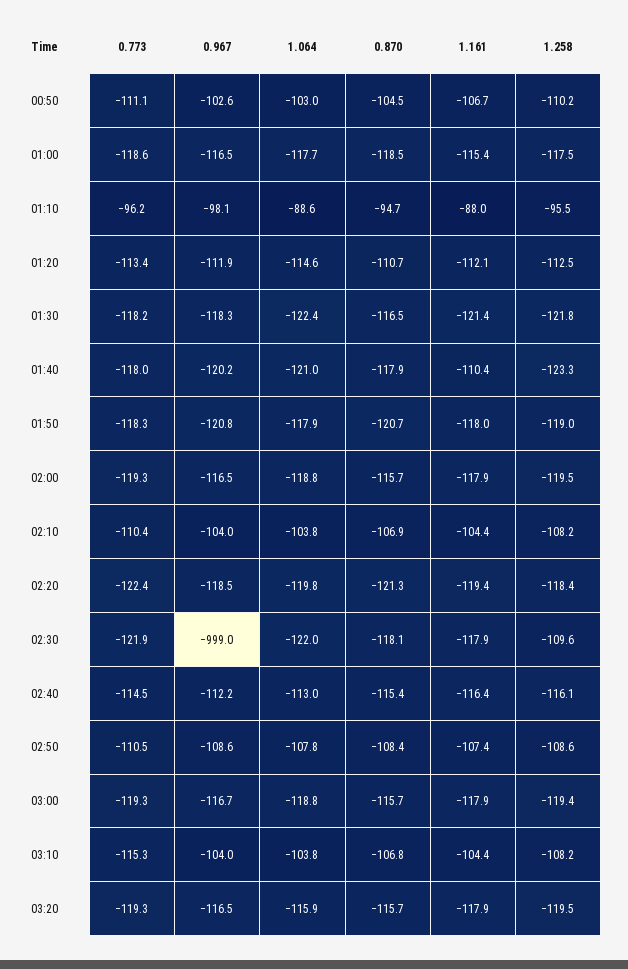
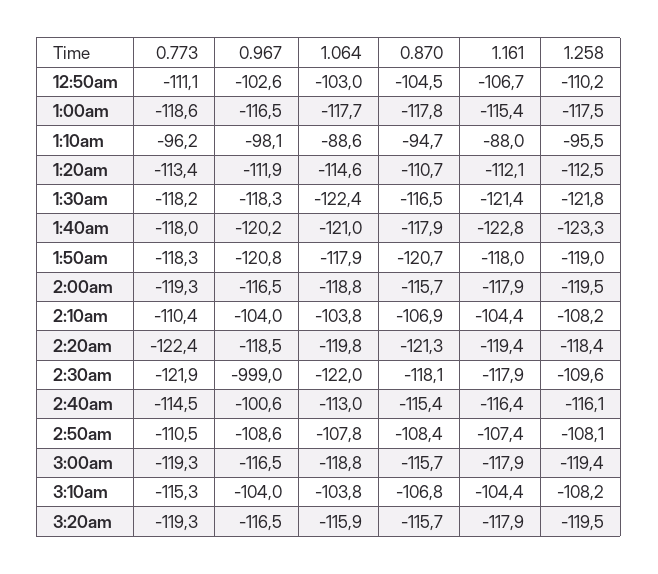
  {
    "0.773": {
      "00:50": -111.1,
      "01:00": -118.6,
      "01:10": -96.2,
      "01:20": -113.4,
      "01:30": -118.2,
      "01:40": -118,
      "01:50": -118.3,
      "02:00": -119.3,
      "02:10": -110.4,
      "02:20": -122.4,
      "02:30": -121.9,
      "02:40": -114.5,
      "02:50": -110.5,
      "03:00": -119.3,
      "03:10": -115.3,
      "03:20": -119.3
    },
    "0.967": {
      "00:50": -102.6,
      "01:00": -116.5,
      "01:10": -98.1,
      "01:20": -111.9,
      "01:30": -118.3,
      "01:40": -120.2,
      "01:50": -120.8,
      "02:00": -116.5,
      "02:10": -104,
      "02:20": -118.5,
      "02:30": -999,
-     "02:40": -112.2,
+     "02:40": -100.6,
      "02:50": -108.6,
-     "03:00": -116.7,
+     "03:00": -116.5,
      "03:10": -104,
      "03:20": -116.5
    },
    "1.064": {
      "00:50": -103,
      "01:00": -117.7,
      "01:10": -88.6,
      "01:20": -114.6,
      "01:30": -122.4,
      "01:40": -121,
      "01:50": -117.9,
      "02:00": -118.8,
      "02:10": -103.8,
      "02:20": -119.8,
      "02:30": -122,
      "02:40": -113,
      "02:50": -107.8,
      "03:00": -118.8,
      "03:10": -103.8,
      "03:20": -115.9
    },
    "0.870": {
      "00:50": -104.5,
-     "01:00": -118.5,
+     "01:00": -117.8,
      "01:10": -94.7,
      "01:20": -110.7,
      "01:30": -116.5,
      "01:40": -117.9,
      "01:50": -120.7,
      "02:00": -115.7,
      "02:10": -106.9,
      "02:20": -121.3,
      "02:30": -118.1,
      "02:40": -115.4,
      "02:50": -108.4,
      "03:00": -115.7,
      "03:10": -106.8,
      "03:20": -115.7
    },
    "1.161": {
      "00:50": -106.7,
      "01:00": -115.4,
      "01:10": -88,
      "01:20": -112.1,
      "01:30": -121.4,
-     "01:40": -110.4,
+     "01:40": -122.8,
      "01:50": -118,
      "02:00": -117.9,
      "02:10": -104.4,
      "02:20": -119.4,
      "02:30": -117.9,
      "02:40": -116.4,
      "02:50": -107.4,
      "03:00": -117.9,
      "03:10": -104.4,
      "03:20": -117.9
    },
    "1.258": {
      "00:50": -110.2,
      "01:00": -117.5,
      "01:10": -95.5,
      "01:20": -112.5,
      "01:30": -121.8,
      "01:40": -123.3,
      "01:50": -119,
      "02:00": -119.5,
      "02:10": -108.2,
      "02:20": -118.4,
      "02:30": -109.6,
      "02:40": -116.1,
-     "02:50": -108.6,
+     "02:50": -108.1,
      "03:00": -119.4,
      "03:10": -108.2,
      "03:20": -119.5
    }
  }

